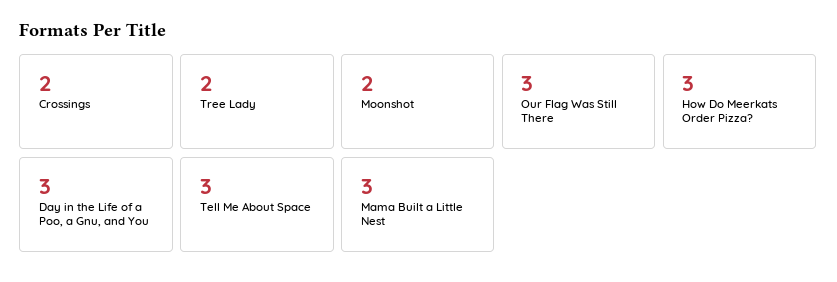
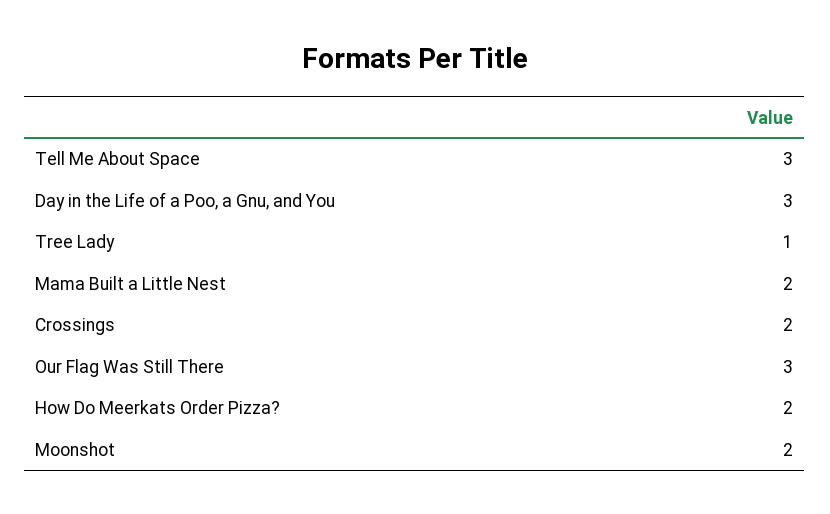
  {
    "Crossings": 2,
-   "Tree Lady": 2,
+   "Tree Lady": 1,
    "Moonshot": 2,
    "Our Flag Was Still There": 3,
-   "How Do Meerkats Order Pizza?": 3,
+   "How Do Meerkats Order Pizza?": 2,
    "Day in the Life of a Poo, a Gnu, and You": 3,
    "Tell Me About Space": 3,
-   "Mama Built a Little Nest": 3
+   "Mama Built a Little Nest": 2
  }

